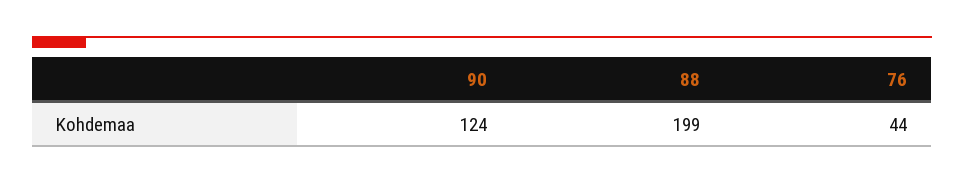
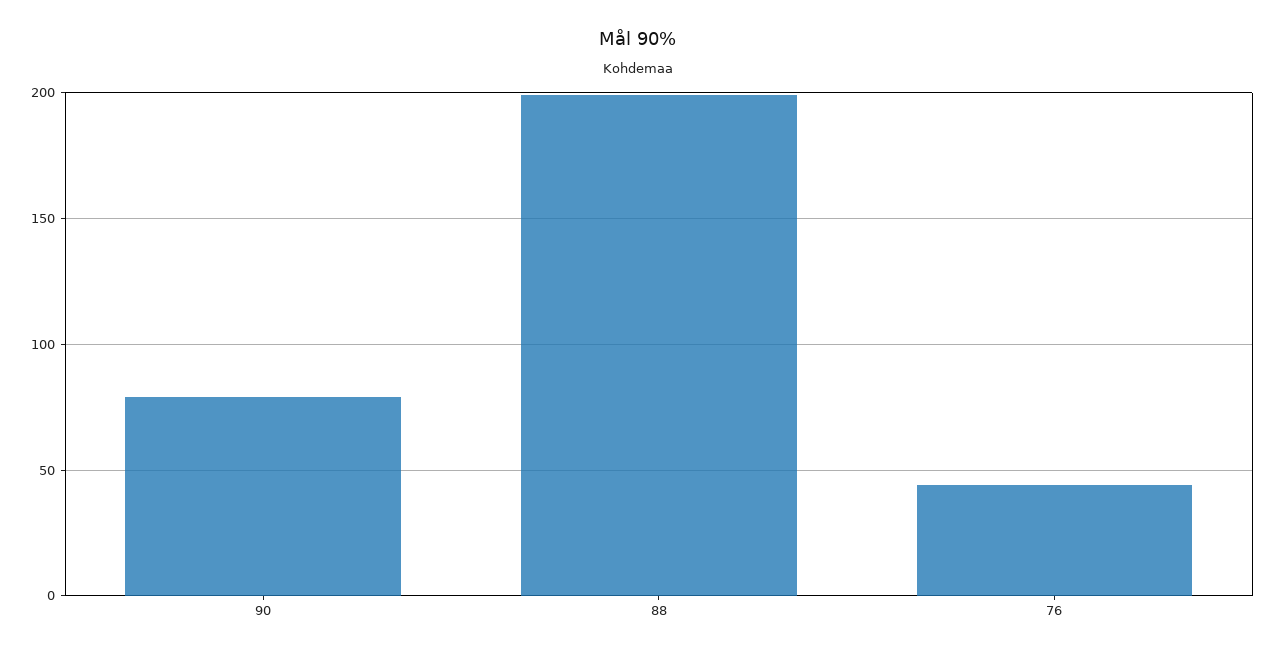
  {
-   "90": 124,
+   "90": 80,
    "88": 199,
    "76": 44
  }

